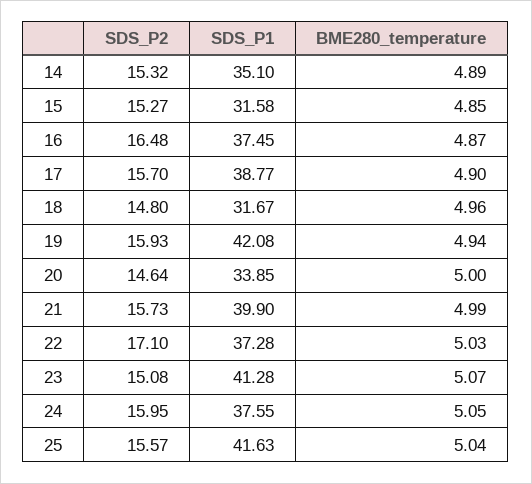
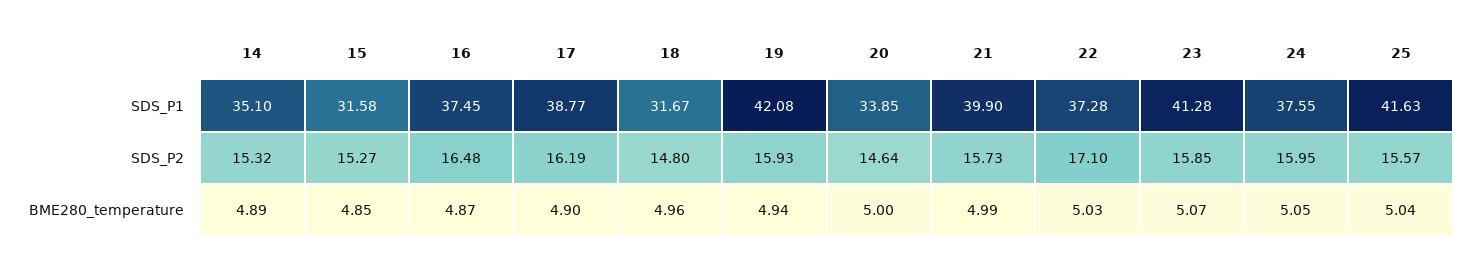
  {
    "SDS_P2": {
      "14": 15.32,
      "15": 15.27,
      "16": 16.48,
-     "17": 15.7,
+     "17": 16.19,
      "18": 14.8,
      "19": 15.93,
      "20": 14.64,
      "21": 15.73,
      "22": 17.1,
-     "23": 15.08,
+     "23": 15.85,
      "24": 15.95,
      "25": 15.57
    },
    "SDS_P1": {
      "14": 35.1,
      "15": 31.58,
      "16": 37.45,
      "17": 38.77,
      "18": 31.67,
      "19": 42.08,
      "20": 33.85,
      "21": 39.9,
      "22": 37.28,
      "23": 41.28,
      "24": 37.55,
      "25": 41.63
    },
    "BME280_temperature": {
      "14": 4.89,
      "15": 4.85,
      "16": 4.87,
      "17": 4.9,
      "18": 4.96,
      "19": 4.94,
      "20": 5,
      "21": 4.99,
      "22": 5.03,
      "23": 5.07,
      "24": 5.05,
      "25": 5.04
    }
  }

